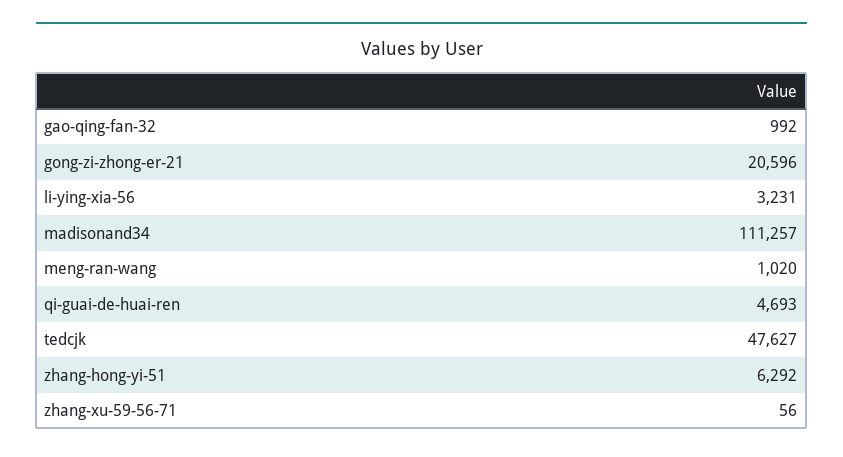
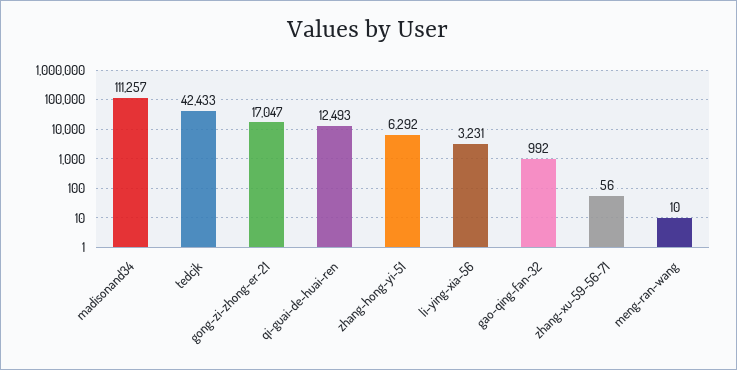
  {
    "gao-qing-fan-32": 992,
-   "gong-zi-zhong-er-21": 20596,
+   "gong-zi-zhong-er-21": 17047,
    "li-ying-xia-56": 3231,
    "madisonand34": 111257,
-   "meng-ran-wang": 1020,
+   "meng-ran-wang": 10,
-   "qi-guai-de-huai-ren": 4693,
+   "qi-guai-de-huai-ren": 12493,
-   "tedcjk": 47627,
+   "tedcjk": 42433,
    "zhang-hong-yi-51": 6292,
    "zhang-xu-59-56-71": 56
  }

